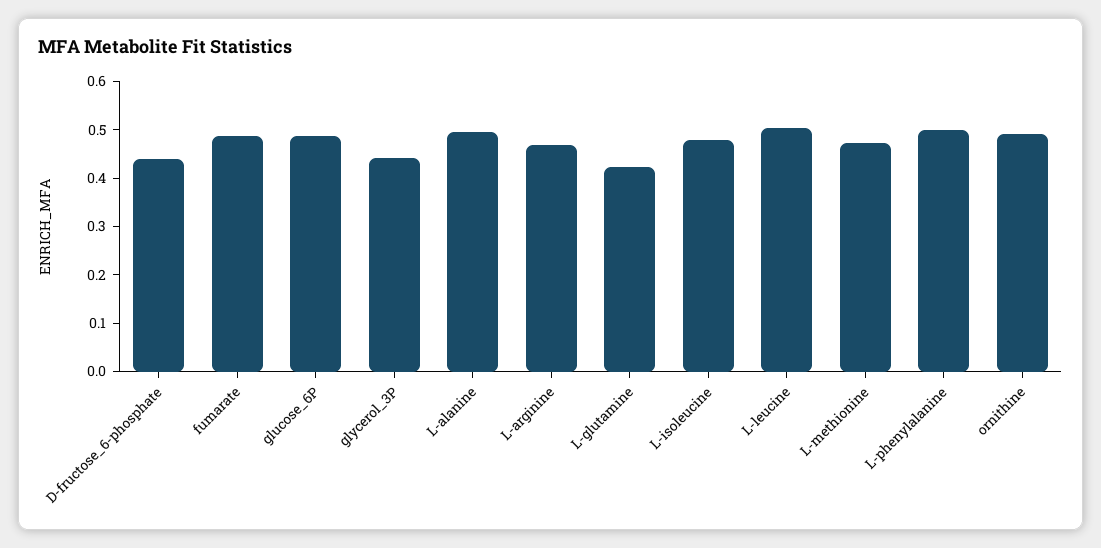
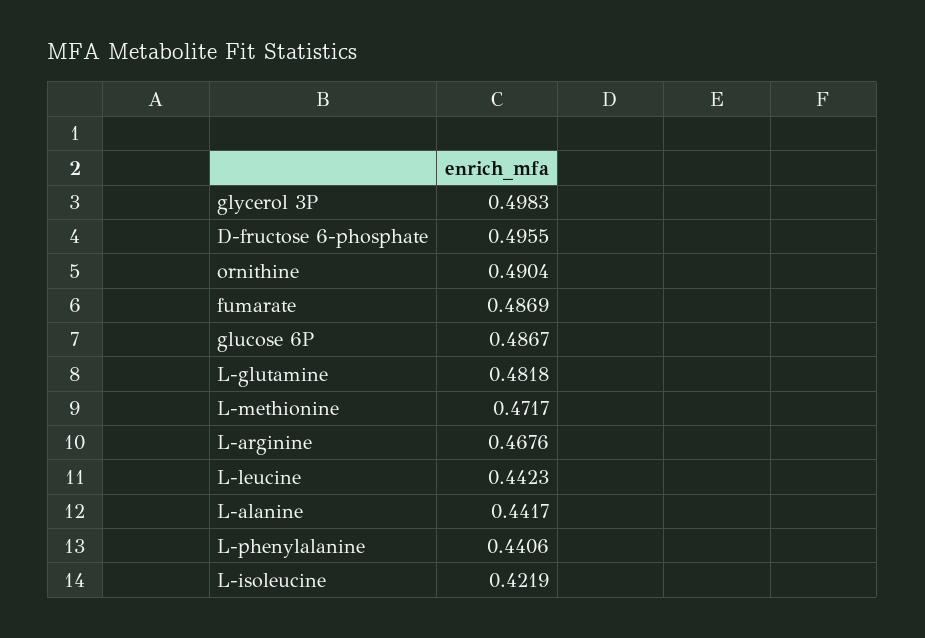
  {
-   "D-fructose_6-phosphate": 0.44,
+   "D-fructose_6-phosphate": 0.4955,
    "fumarate": 0.4869,
    "glucose_6P": 0.4867,
-   "glycerol_3P": 0.44,
+   "glycerol_3P": 0.4983,
-   "L-alanine": 0.5,
+   "L-alanine": 0.4417,
    "L-arginine": 0.4676,
-   "L-glutamine": 0.42,
+   "L-glutamine": 0.4818,
-   "L-isoleucine": 0.48,
+   "L-isoleucine": 0.4219,
-   "L-leucine": 0.5,
+   "L-leucine": 0.4423,
    "L-methionine": 0.4717,
-   "L-phenylalanine": 0.5,
+   "L-phenylalanine": 0.4406,
    "ornithine": 0.4904
  }

